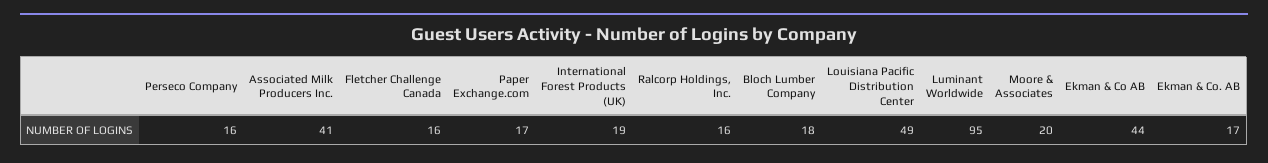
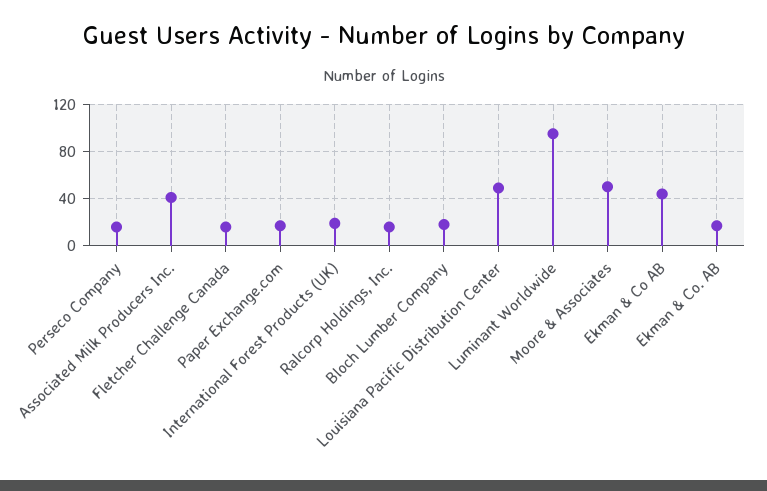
  {
    "Perseco Company": 16,
    "Associated Milk Producers Inc.": 41,
    "Fletcher Challenge Canada": 16,
    "Paper Exchange.com": 17,
    "International Forest Products (UK)": 19,
    "Ralcorp Holdings, Inc.": 16,
    "Bloch Lumber Company": 18,
    "Louisiana Pacific Distribution Center": 49,
    "Luminant Worldwide": 95,
-   "Moore & Associates": 20,
+   "Moore & Associates": 50,
    "Ekman & Co AB": 44,
    "Ekman & Co. AB": 17
  }

